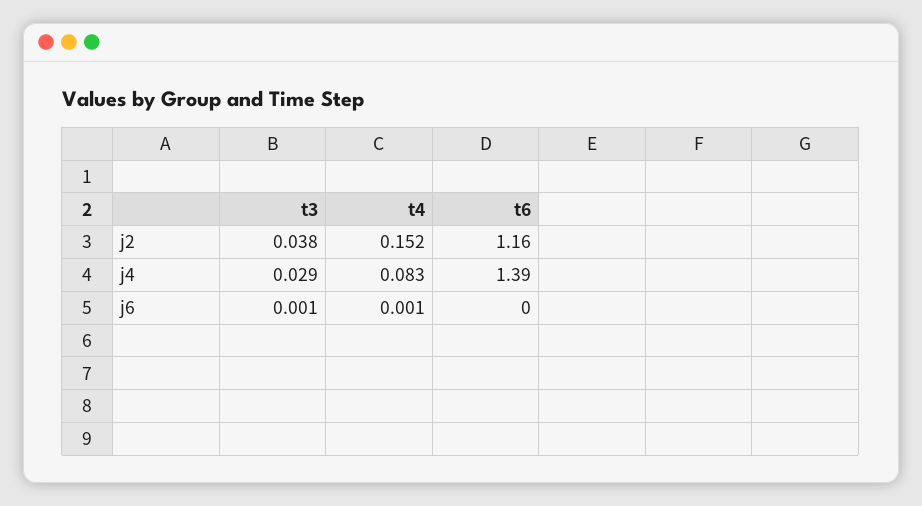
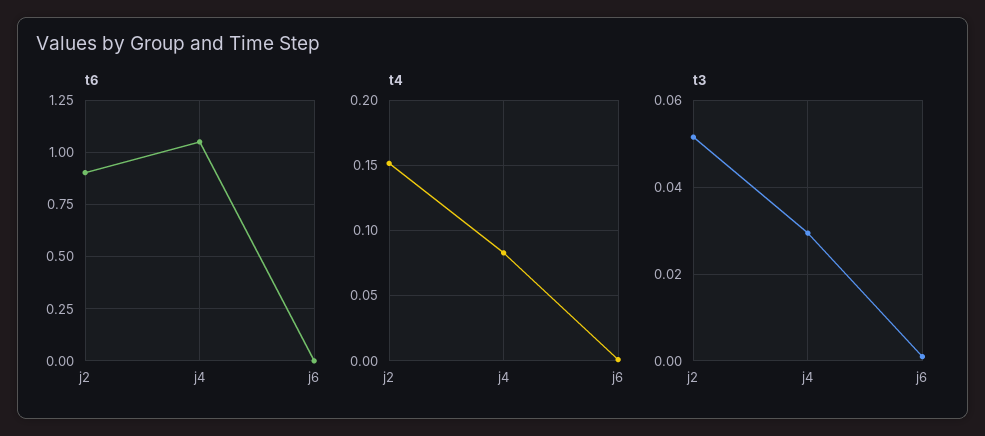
  {
    "t3": {
-     "j2": 0.038,
+     "j2": 0.052,
      "j4": 0.029,
      "j6": 0.001
    },
    "t4": {
      "j2": 0.152,
      "j4": 0.083,
      "j6": 0.001
    },
    "t6": {
-     "j2": 1.16,
+     "j2": 0.9,
-     "j4": 1.39,
+     "j4": 1.05,
      "j6": 0
    }
  }

